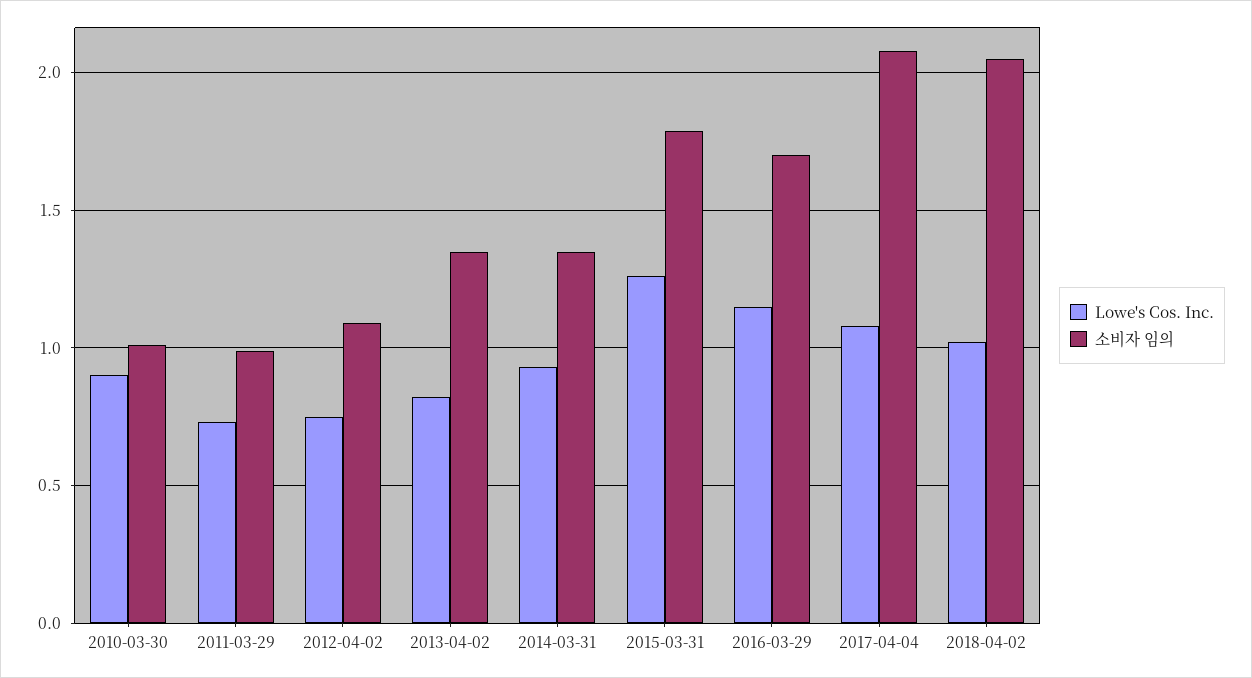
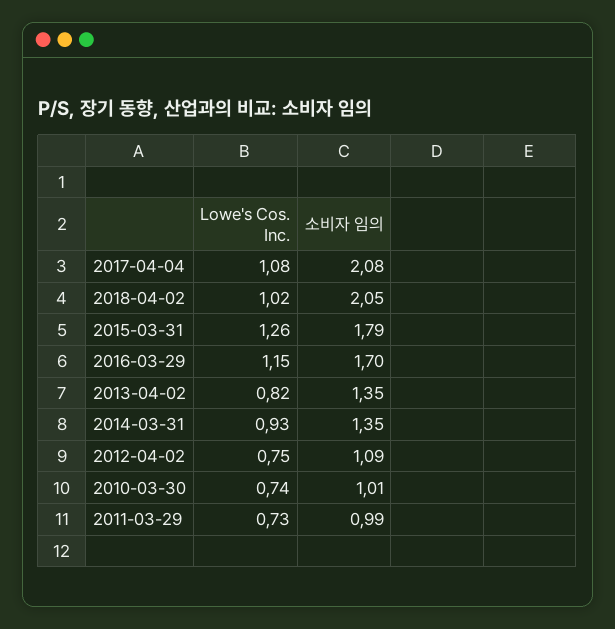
  {
    "Lowe's Cos. Inc.": {
-     "2010-03-30": 0.9,
+     "2010-03-30": 0.74,
      "2011-03-29": 0.73,
      "2012-04-02": 0.75,
      "2013-04-02": 0.82,
      "2014-03-31": 0.93,
      "2015-03-31": 1.26,
      "2016-03-29": 1.15,
      "2017-04-04": 1.08,
      "2018-04-02": 1.02
    },
    "소비자 임의": {
      "2010-03-30": 1.01,
      "2011-03-29": 0.99,
      "2012-04-02": 1.09,
      "2013-04-02": 1.35,
      "2014-03-31": 1.35,
      "2015-03-31": 1.79,
      "2016-03-29": 1.7,
      "2017-04-04": 2.08,
      "2018-04-02": 2.05
    }
  }

